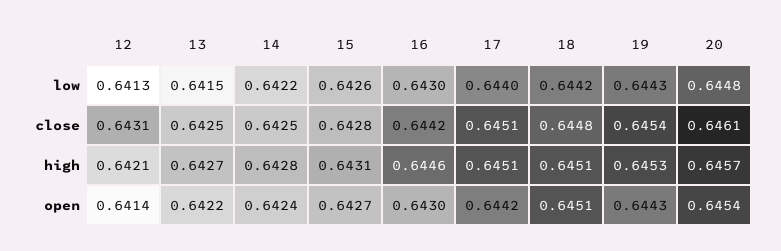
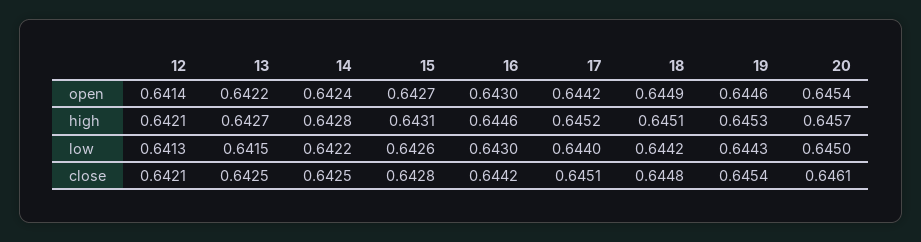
  {
    "12": {
      "low": 0.6413,
-     "close": 0.6431,
+     "close": 0.6421,
      "high": 0.6421,
      "open": 0.6414
    },
    "13": {
      "low": 0.6415,
      "close": 0.6425,
      "high": 0.6427,
      "open": 0.6422
    },
    "14": {
      "low": 0.6422,
      "close": 0.6425,
      "high": 0.6428,
      "open": 0.6424
    },
    "15": {
      "low": 0.6426,
      "close": 0.6428,
      "high": 0.6431,
      "open": 0.6427
    },
    "16": {
      "low": 0.643,
      "close": 0.6442,
      "high": 0.6446,
      "open": 0.643
    },
    "17": {
      "low": 0.644,
      "close": 0.6451,
-     "high": 0.6451,
+     "high": 0.6452,
      "open": 0.6442
    },
    "18": {
      "low": 0.6442,
      "close": 0.6448,
      "high": 0.6451,
-     "open": 0.6451
+     "open": 0.6449
    },
    "19": {
      "low": 0.6443,
      "close": 0.6454,
      "high": 0.6453,
-     "open": 0.6443
+     "open": 0.6446
    },
    "20": {
-     "low": 0.6448,
+     "low": 0.645,
      "close": 0.6461,
      "high": 0.6457,
      "open": 0.6454
    }
  }

